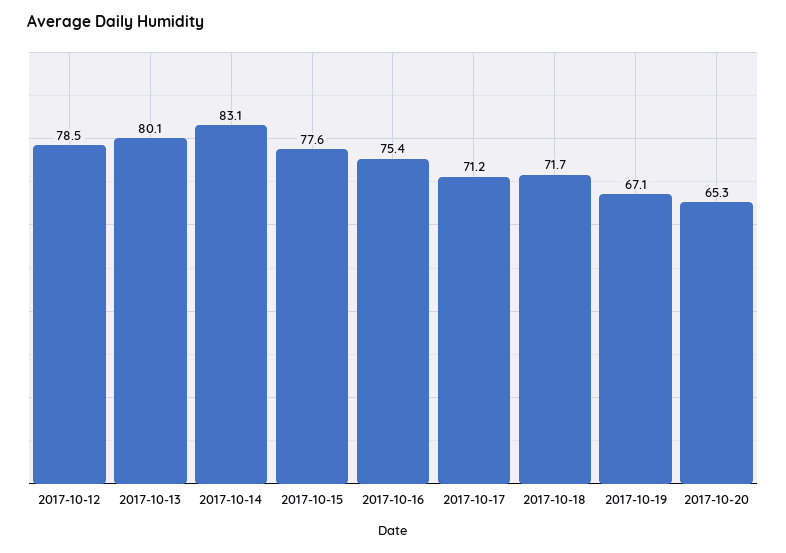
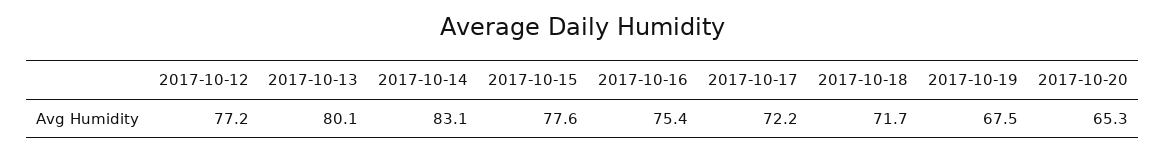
  {
-   "2017-10-12": 78.5,
+   "2017-10-12": 77.2,
    "2017-10-13": 80.1,
    "2017-10-14": 83.1,
    "2017-10-15": 77.6,
    "2017-10-16": 75.4,
-   "2017-10-17": 71.2,
+   "2017-10-17": 72.2,
    "2017-10-18": 71.7,
-   "2017-10-19": 67.1,
+   "2017-10-19": 67.5,
    "2017-10-20": 65.3
  }

